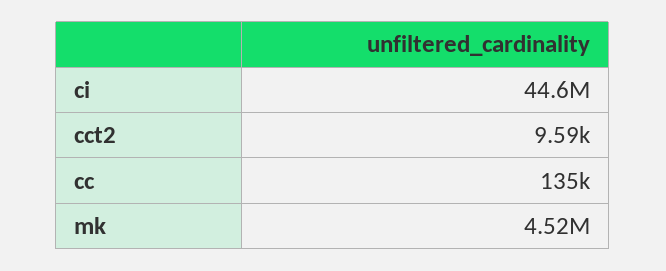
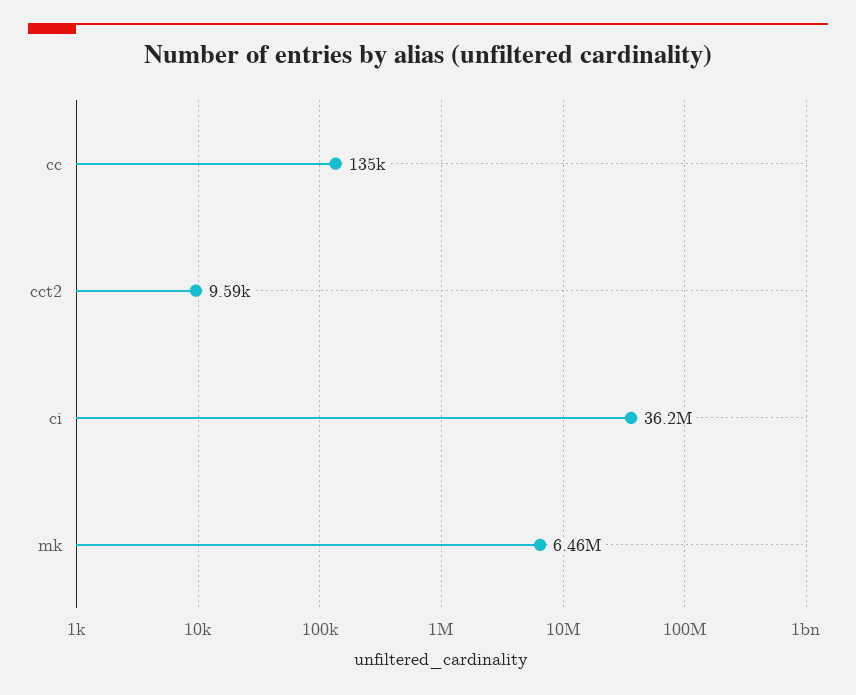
  {
-   "ci": 44600000,
+   "ci": 36200000,
    "cct2": 9590,
    "cc": 135000,
-   "mk": 4520000
+   "mk": 6460000
  }

